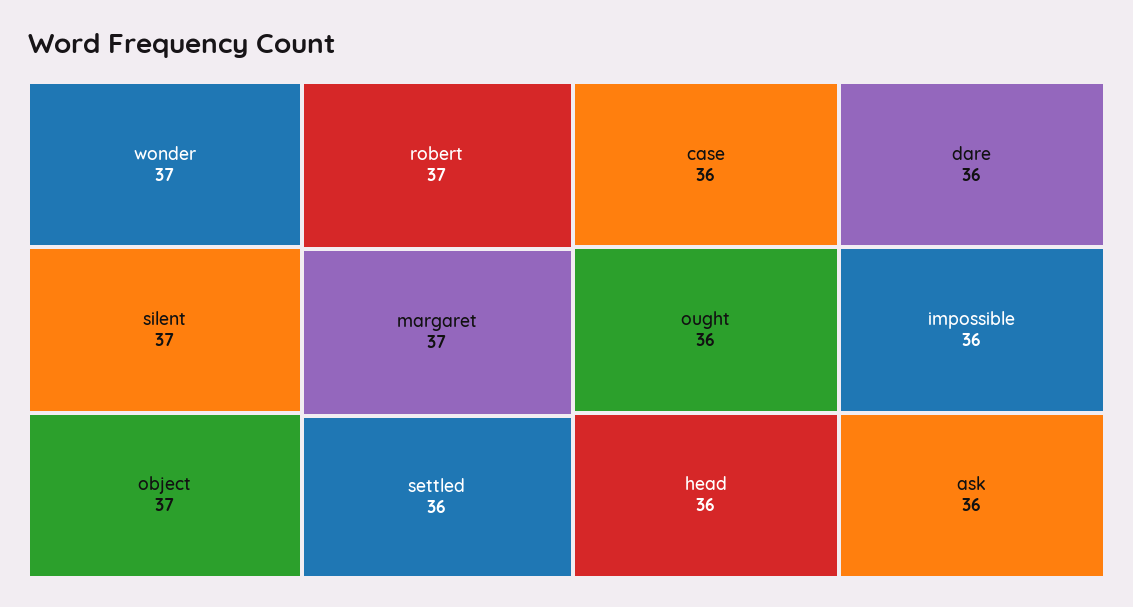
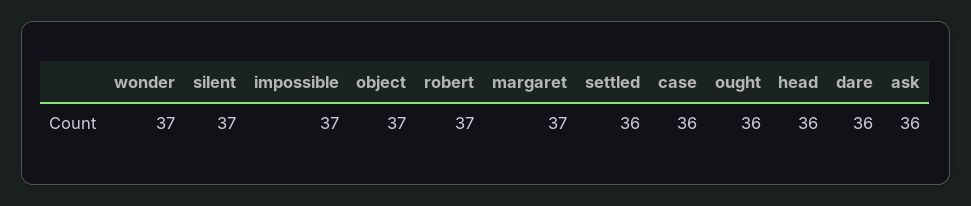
  {
    "wonder": 37,
    "silent": 37,
    "object": 37,
    "robert": 37,
    "margaret": 37,
    "settled": 36,
    "case": 36,
    "ought": 36,
    "head": 36,
    "dare": 36,
-   "impossible": 36,
+   "impossible": 37,
    "ask": 36
  }

